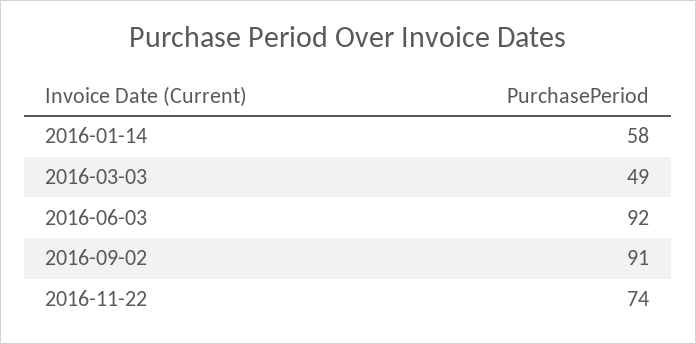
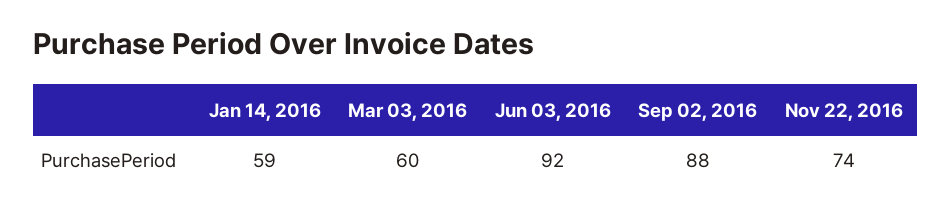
  {
-   "2016-01-14": 58,
+   "2016-01-14": 59,
-   "2016-03-03": 49,
+   "2016-03-03": 60,
    "2016-06-03": 92,
-   "2016-09-02": 91,
+   "2016-09-02": 88,
    "2016-11-22": 74
  }

